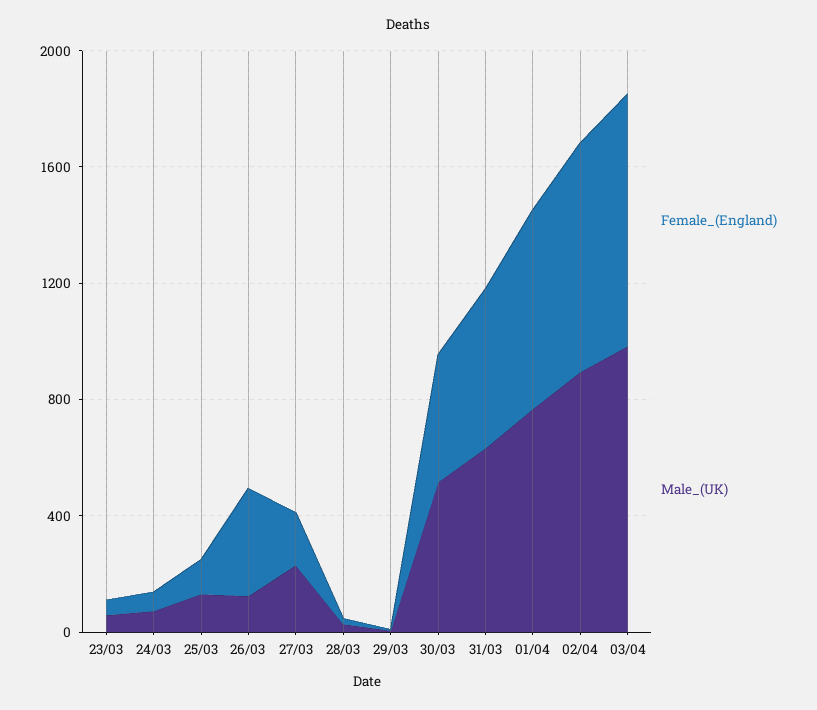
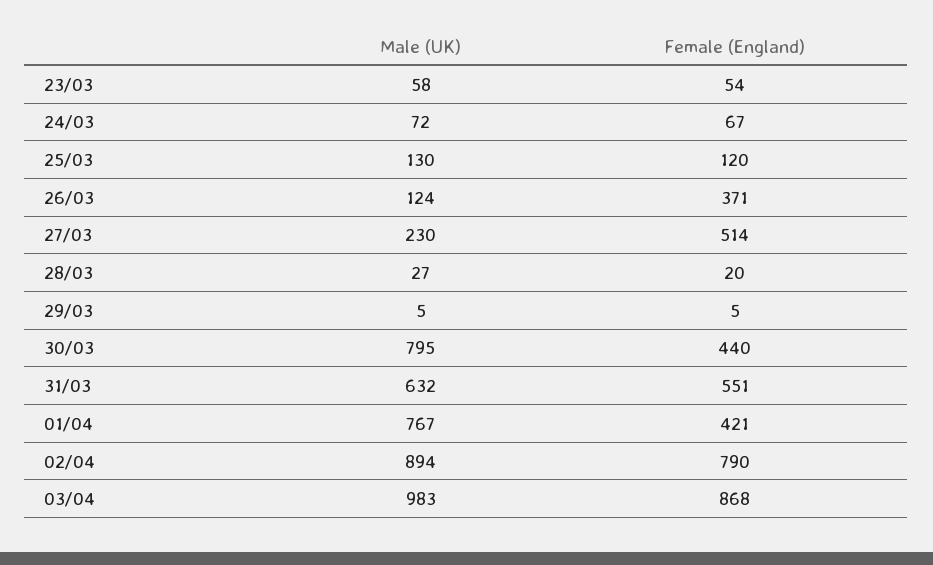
  {
    "Female_(England)": {
      "23/03": 54,
      "24/03": 67,
      "25/03": 120,
      "26/03": 371,
-     "27/03": 200,
+     "27/03": 514,
      "28/03": 20,
      "29/03": 5,
      "30/03": 440,
      "31/03": 551,
-     "01/04": 700,
+     "01/04": 421,
      "02/04": 790,
      "03/04": 868
    },
    "Male_(UK)": {
      "23/03": 58,
      "24/03": 72,
      "25/03": 130,
      "26/03": 124,
      "27/03": 230,
      "28/03": 27,
      "29/03": 5,
-     "30/03": 500,
+     "30/03": 795,
      "31/03": 632,
      "01/04": 767,
      "02/04": 894,
      "03/04": 983
    }
  }

